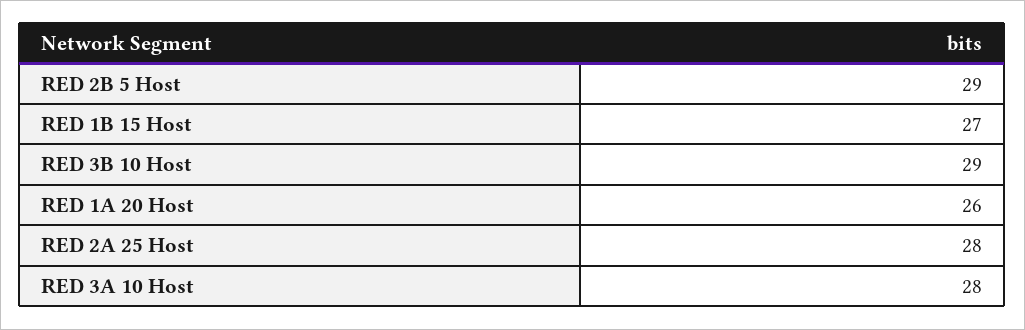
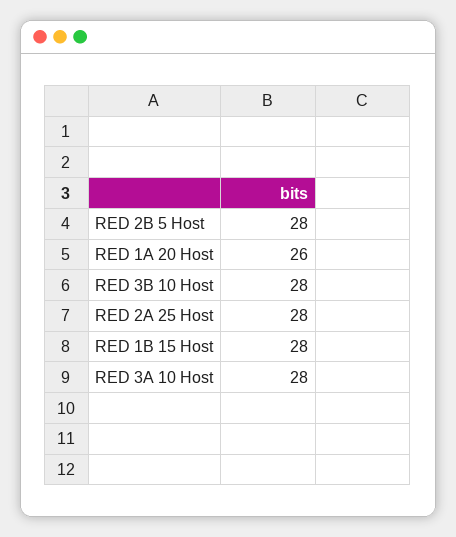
  {
-   "RED 2B 5 Host": 29,
+   "RED 2B 5 Host": 28,
-   "RED 1B 15 Host": 27,
+   "RED 1B 15 Host": 28,
-   "RED 3B 10 Host": 29,
+   "RED 3B 10 Host": 28,
    "RED 1A 20 Host": 26,
    "RED 2A 25 Host": 28,
    "RED 3A 10 Host": 28
  }

